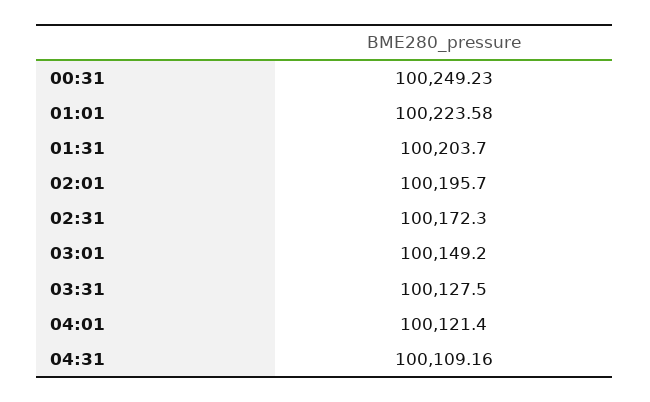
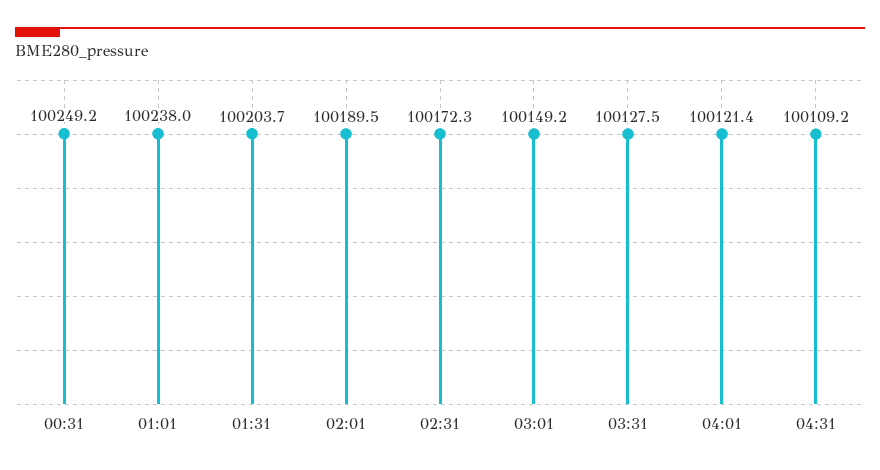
  {
    "00:31": 100249.23,
-   "01:01": 100223.58,
+   "01:01": 100238,
    "01:31": 100203.7,
-   "02:01": 100195.7,
+   "02:01": 100189.5,
    "02:31": 100172.3,
    "03:01": 100149.2,
    "03:31": 100127.5,
    "04:01": 100121.4,
    "04:31": 100109.16
  }

